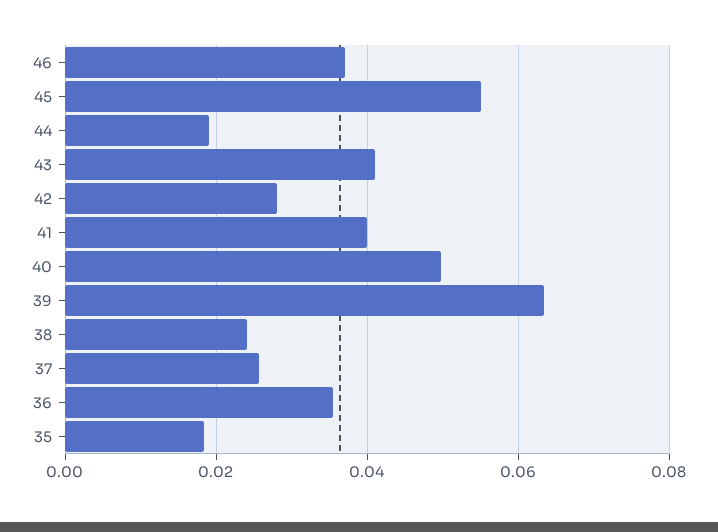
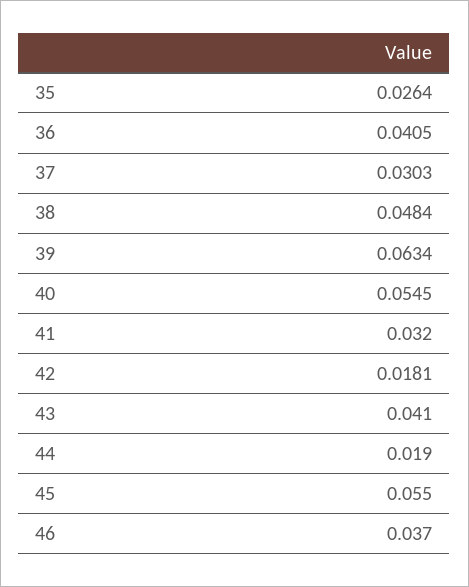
  {
    "46": 0.037,
    "45": 0.055,
    "44": 0.019,
    "43": 0.041,
-   "42": 0.028,
+   "42": 0.0181,
-   "41": 0.04,
+   "41": 0.032,
-   "40": 0.05,
+   "40": 0.0545,
    "39": 0.0634,
-   "38": 0.024,
+   "38": 0.0484,
-   "37": 0.026,
+   "37": 0.0303,
-   "36": 0.036,
+   "36": 0.0405,
-   "35": 0.018
+   "35": 0.0264
  }

